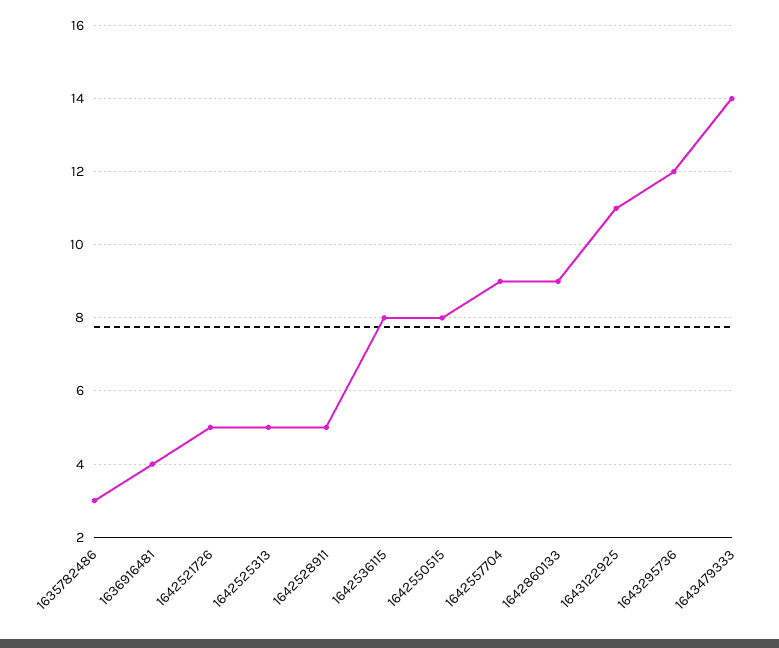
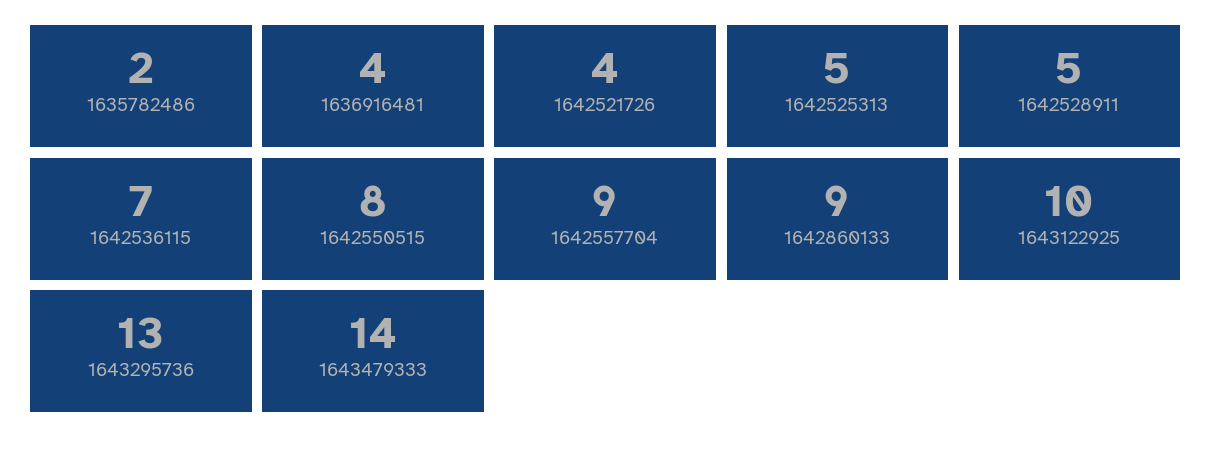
  {
-   "1635782486": 3,
+   "1635782486": 2,
    "1636916481": 4,
-   "1642521726": 5,
+   "1642521726": 4,
    "1642525313": 5,
    "1642528911": 5,
-   "1642536115": 8,
+   "1642536115": 7,
    "1642550515": 8,
    "1642557704": 9,
    "1642860133": 9,
-   "1643122925": 11,
+   "1643122925": 10,
-   "1643295736": 12,
+   "1643295736": 13,
    "1643479333": 14
  }

